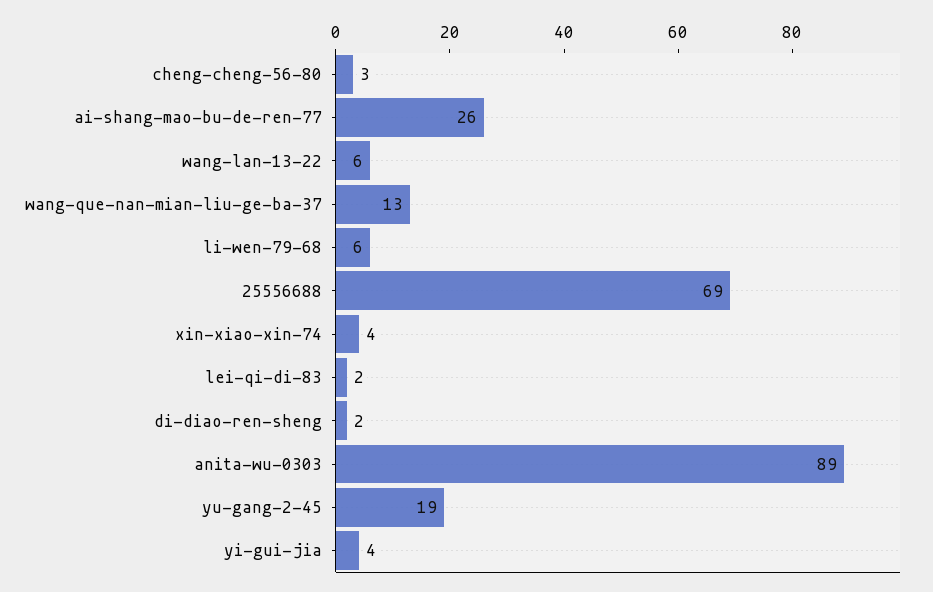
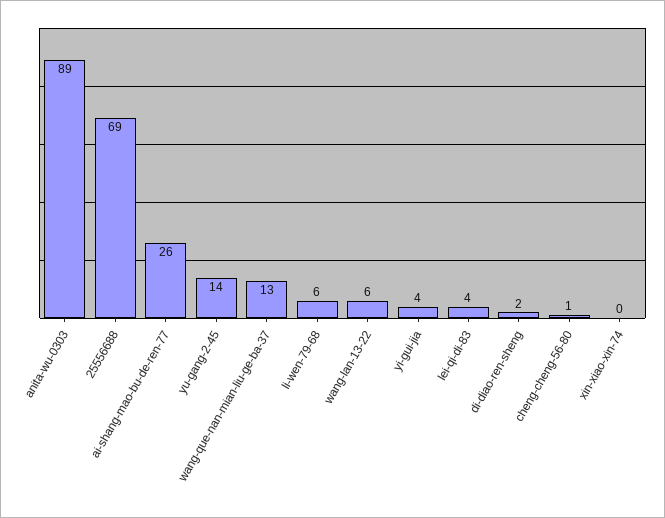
  {
-   "cheng-cheng-56-80": 3,
+   "cheng-cheng-56-80": 1,
    "ai-shang-mao-bu-de-ren-77": 26,
    "wang-lan-13-22": 6,
    "wang-que-nan-mian-liu-ge-ba-37": 13,
    "li-wen-79-68": 6,
    "25556688": 69,
-   "xin-xiao-xin-74": 4,
+   "xin-xiao-xin-74": 0,
-   "lei-qi-di-83": 2,
+   "lei-qi-di-83": 4,
    "di-diao-ren-sheng": 2,
    "anita-wu-0303": 89,
-   "yu-gang-2-45": 19,
+   "yu-gang-2-45": 14,
    "yi-gui-jia": 4
  }

